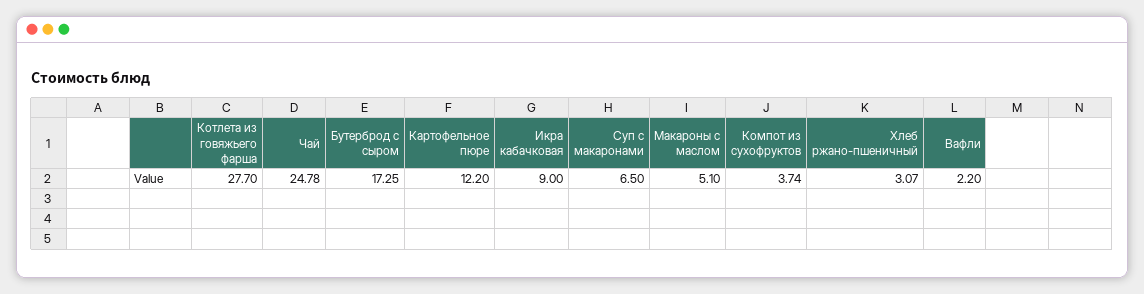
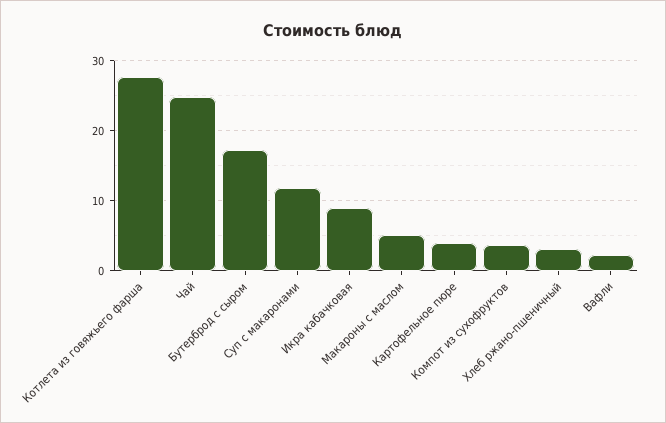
  {
    "Котлета из говяжьего фарша": 27.7,
    "Чай": 24.78,
    "Бутерброд с сыром": 17.25,
-   "Картофельное пюре": 12.2,
+   "Картофельное пюре": 4,
    "Икра кабачковая": 9,
-   "Суп с макаронами": 6.5,
+   "Суп с макаронами": 12,
    "Макароны с маслом": 5.1,
    "Компот из сухофруктов": 3.74,
    "Хлеб ржано-пшеничный": 3.07,
    "Вафли": 2.2
  }

